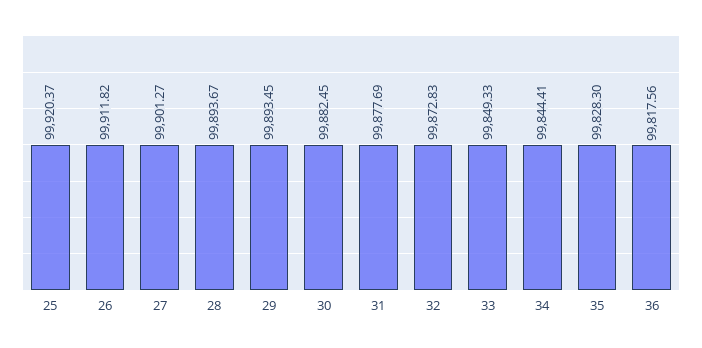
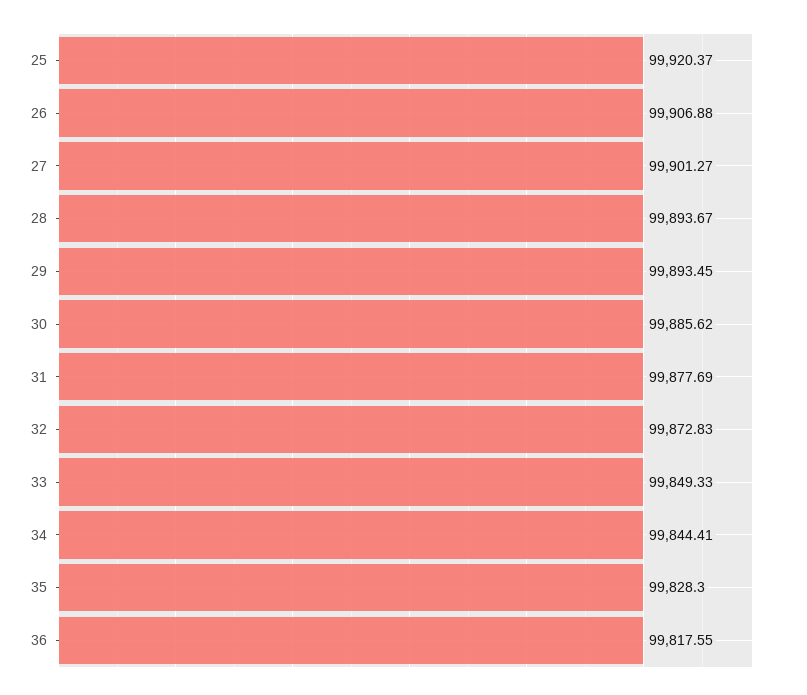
  {
    "25": 99920.37,
-   "26": 99911.82,
+   "26": 99906.88,
    "27": 99901.27,
    "28": 99893.67,
    "29": 99893.45,
-   "30": 99882.45,
+   "30": 99885.62,
    "31": 99877.69,
    "32": 99872.83,
    "33": 99849.33,
    "34": 99844.41,
    "35": 99828.3,
-   "36": 99817.56
+   "36": 99817.55
  }

